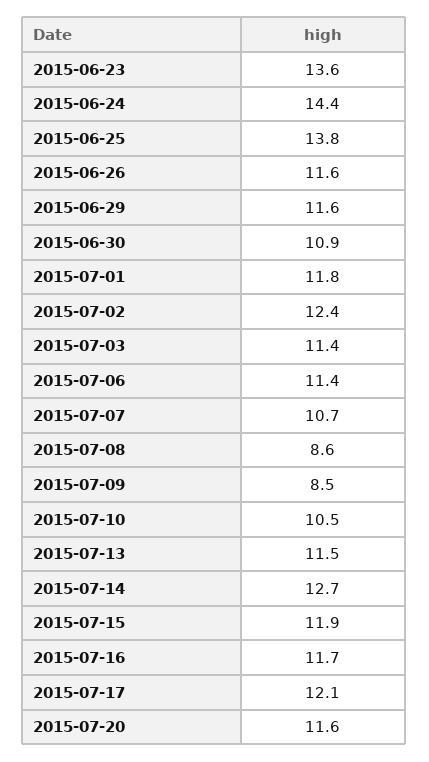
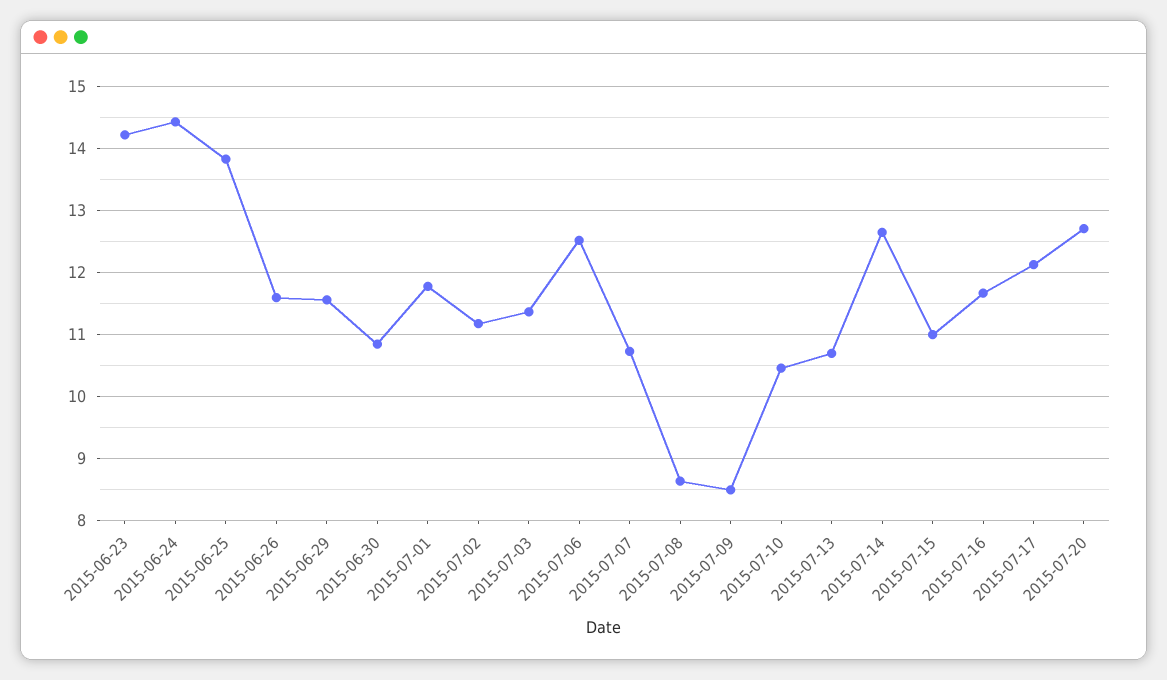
  {
-   "2015-06-23": 13.6,
+   "2015-06-23": 14.2,
    "2015-06-24": 14.4,
    "2015-06-25": 13.8,
    "2015-06-26": 11.6,
    "2015-06-29": 11.6,
    "2015-06-30": 10.9,
    "2015-07-01": 11.8,
-   "2015-07-02": 12.4,
+   "2015-07-02": 11.2,
    "2015-07-03": 11.4,
-   "2015-07-06": 11.4,
+   "2015-07-06": 12.5,
    "2015-07-07": 10.7,
    "2015-07-08": 8.6,
    "2015-07-09": 8.5,
    "2015-07-10": 10.5,
-   "2015-07-13": 11.5,
+   "2015-07-13": 10.7,
    "2015-07-14": 12.7,
-   "2015-07-15": 11.9,
+   "2015-07-15": 11,
    "2015-07-16": 11.7,
    "2015-07-17": 12.1,
-   "2015-07-20": 11.6
+   "2015-07-20": 12.7
  }

